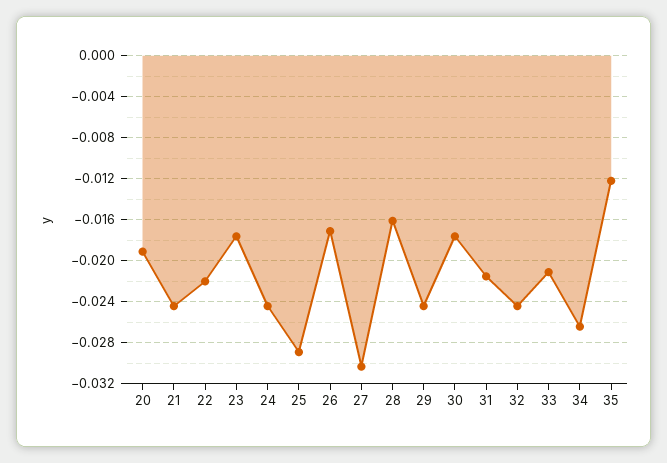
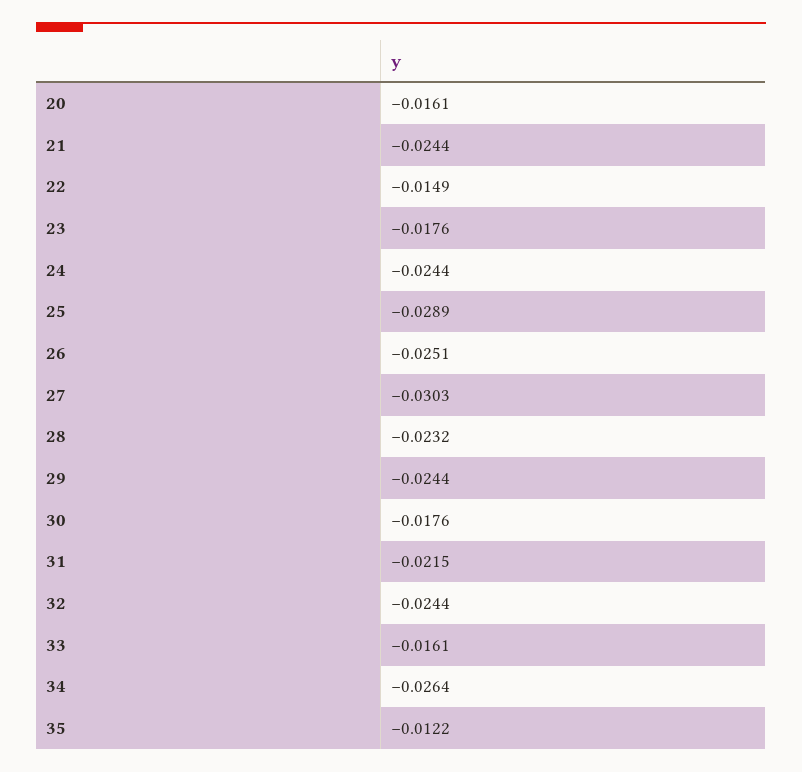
  {
-   "20": -0.019,
+   "20": -0.0161,
    "21": -0.0244,
-   "22": -0.022,
+   "22": -0.0149,
    "23": -0.0176,
    "24": -0.0244,
    "25": -0.0289,
-   "26": -0.017,
+   "26": -0.0251,
    "27": -0.0303,
-   "28": -0.016,
+   "28": -0.0232,
    "29": -0.0244,
    "30": -0.0176,
    "31": -0.0215,
    "32": -0.0244,
-   "33": -0.021,
+   "33": -0.0161,
    "34": -0.0264,
    "35": -0.0122
  }

